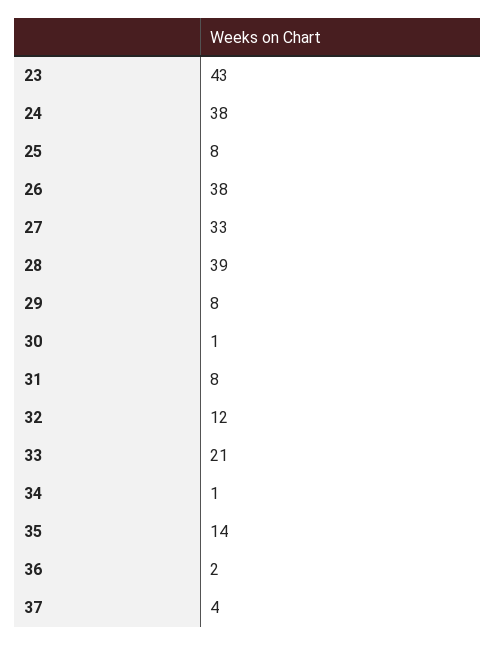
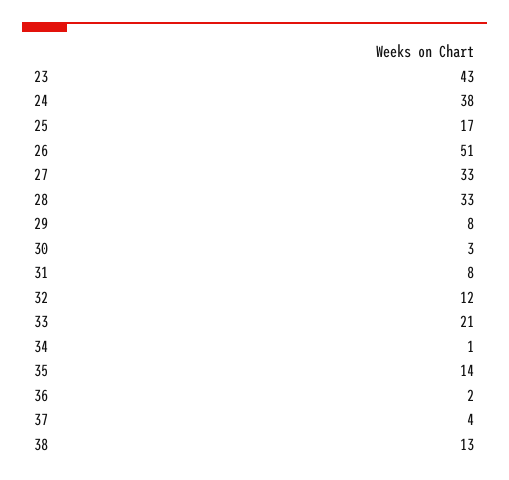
  {
    "23": 43,
    "24": 38,
-   "25": 8,
+   "25": 17,
-   "26": 38,
+   "26": 51,
    "27": 33,
-   "28": 39,
+   "28": 33,
    "29": 8,
-   "30": 1,
+   "30": 3,
    "31": 8,
    "32": 12,
    "33": 21,
    "34": 1,
    "35": 14,
    "36": 2,
-   "37": 4
+   "37": 4,
+   "38": 13
  }

